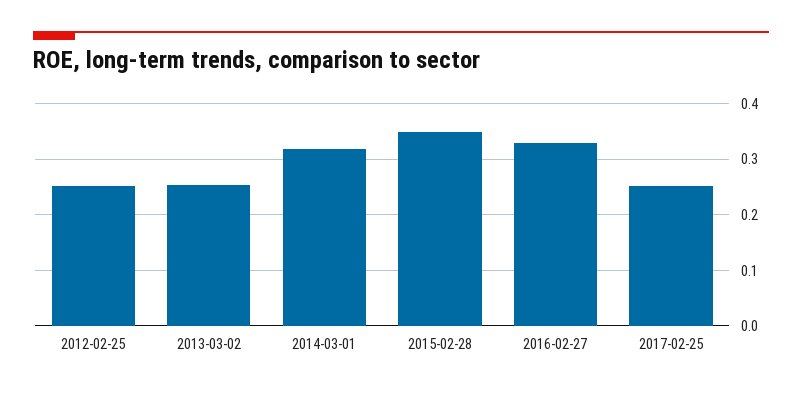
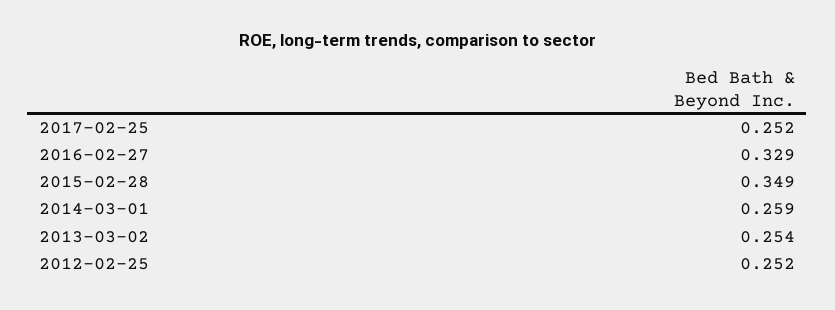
  {
    "2012-02-25": 0.252,
    "2013-03-02": 0.254,
-   "2014-03-01": 0.32,
+   "2014-03-01": 0.259,
    "2015-02-28": 0.349,
    "2016-02-27": 0.329,
    "2017-02-25": 0.252
  }

